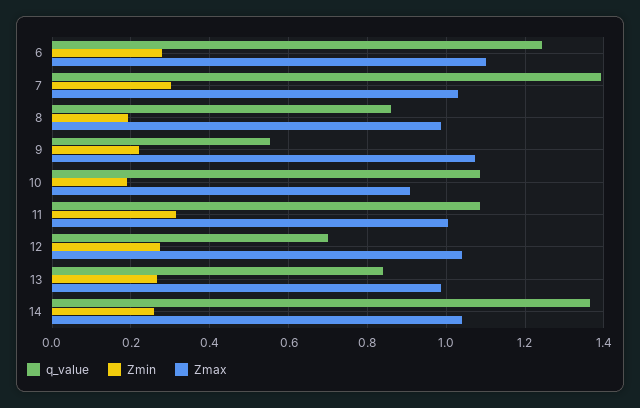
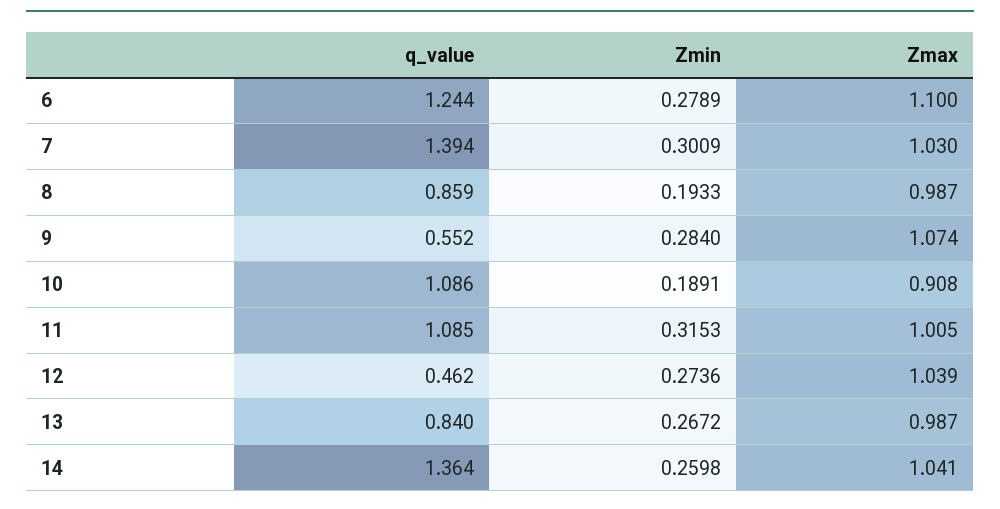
  {
    "q_value": {
      "6": 1.244,
      "7": 1.394,
      "8": 0.859,
      "9": 0.552,
      "10": 1.086,
      "11": 1.085,
-     "12": 0.7,
+     "12": 0.462,
      "13": 0.84,
      "14": 1.364
    },
    "Zmin": {
      "6": 0.2789,
      "7": 0.3009,
      "8": 0.1933,
-     "9": 0.22,
+     "9": 0.284,
      "10": 0.1891,
      "11": 0.3153,
      "12": 0.2736,
      "13": 0.2672,
      "14": 0.2598
    },
    "Zmax": {
      "6": 1.1,
      "7": 1.03,
      "8": 0.987,
      "9": 1.074,
      "10": 0.908,
      "11": 1.005,
      "12": 1.039,
      "13": 0.987,
      "14": 1.041
    }
  }

